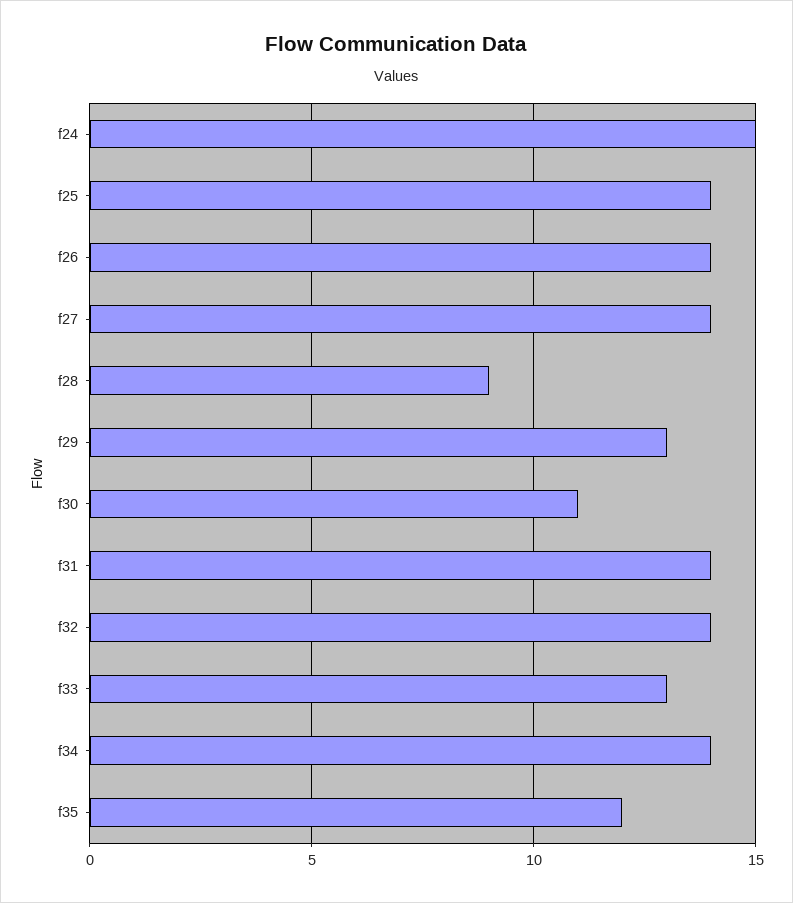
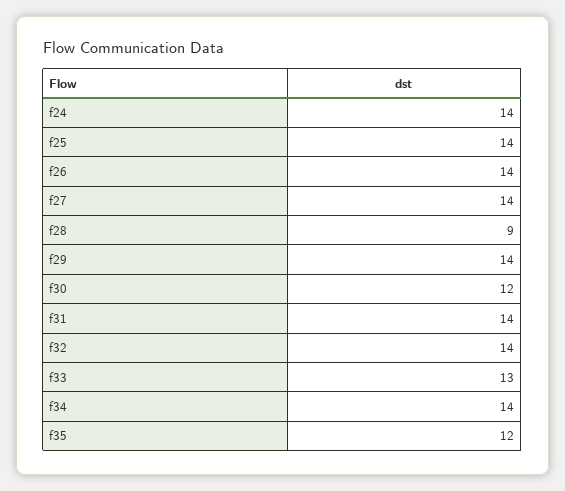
  {
-   "f24": 15,
+   "f24": 14,
    "f25": 14,
    "f26": 14,
    "f27": 14,
    "f28": 9,
-   "f29": 13,
+   "f29": 14,
-   "f30": 11,
+   "f30": 12,
    "f31": 14,
    "f32": 14,
    "f33": 13,
    "f34": 14,
    "f35": 12
  }

